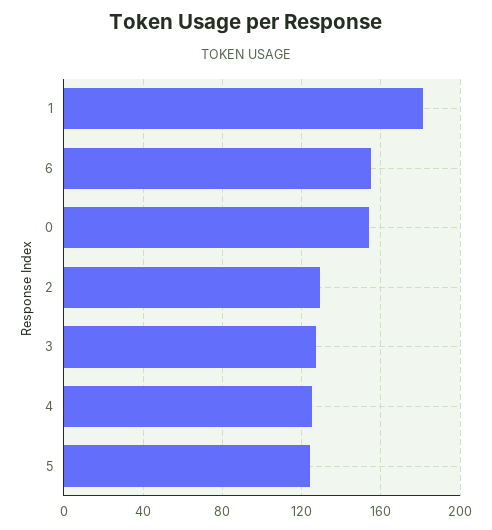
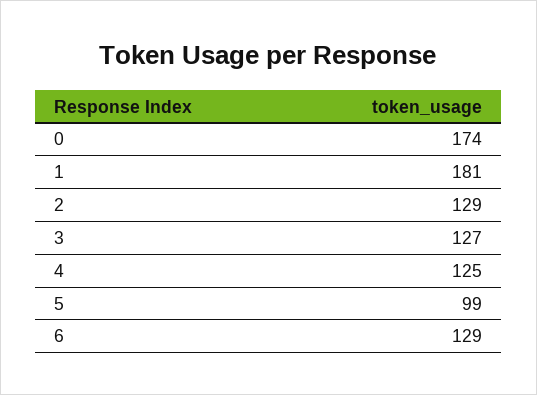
  {
    "1": 181,
-   "6": 155,
+   "6": 129,
-   "0": 155,
+   "0": 174,
    "2": 129,
    "3": 127,
    "4": 125,
-   "5": 125
+   "5": 99
  }

